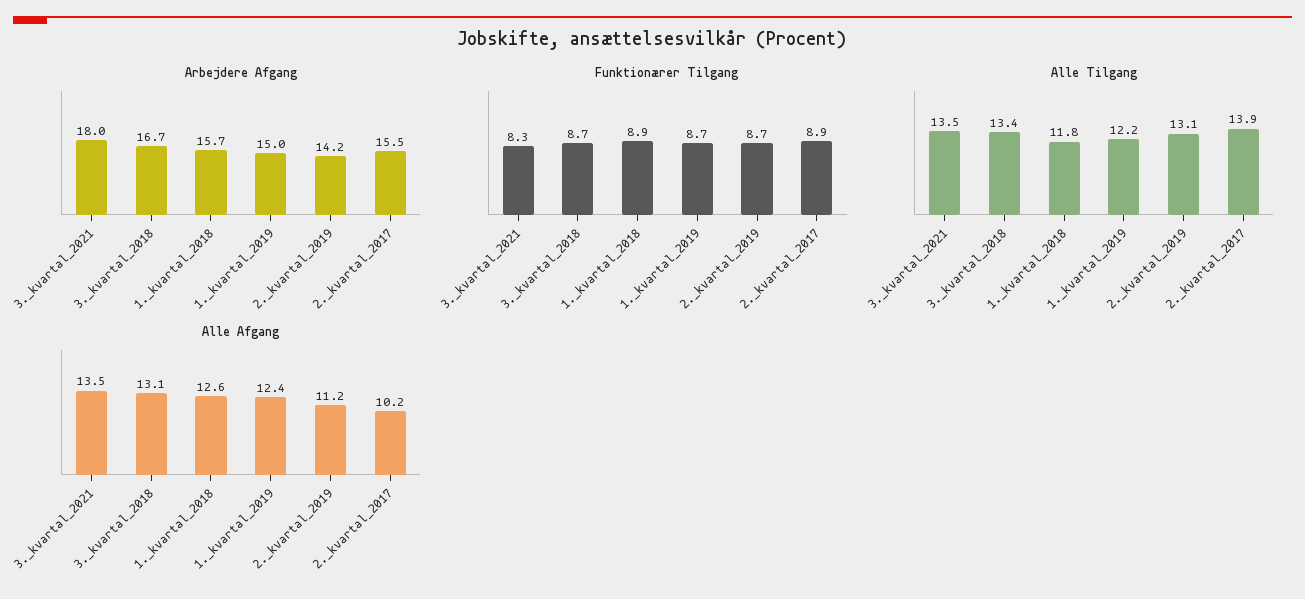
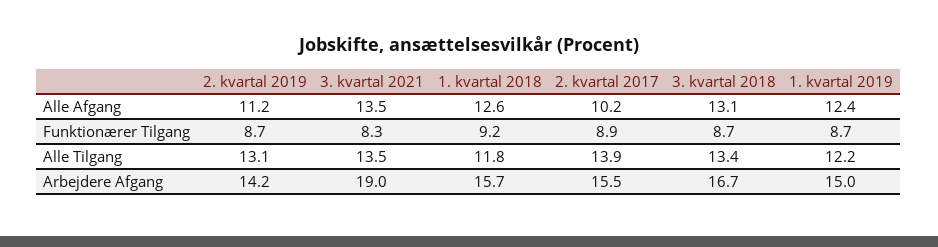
  {
    "Arbejdere Afgang": {
-     "3._kvartal_2021": 18,
+     "3._kvartal_2021": 19,
      "3._kvartal_2018": 16.7,
      "1._kvartal_2018": 15.7,
      "1._kvartal_2019": 15,
      "2._kvartal_2019": 14.2,
      "2._kvartal_2017": 15.5
    },
    "Funktionærer Tilgang": {
      "3._kvartal_2021": 8.3,
      "3._kvartal_2018": 8.7,
-     "1._kvartal_2018": 8.9,
+     "1._kvartal_2018": 9.2,
      "1._kvartal_2019": 8.7,
      "2._kvartal_2019": 8.7,
      "2._kvartal_2017": 8.9
    },
    "Alle Tilgang": {
      "3._kvartal_2021": 13.5,
      "3._kvartal_2018": 13.4,
      "1._kvartal_2018": 11.8,
      "1._kvartal_2019": 12.2,
      "2._kvartal_2019": 13.1,
      "2._kvartal_2017": 13.9
    },
    "Alle Afgang": {
      "3._kvartal_2021": 13.5,
      "3._kvartal_2018": 13.1,
      "1._kvartal_2018": 12.6,
      "1._kvartal_2019": 12.4,
      "2._kvartal_2019": 11.2,
      "2._kvartal_2017": 10.2
    }
  }

